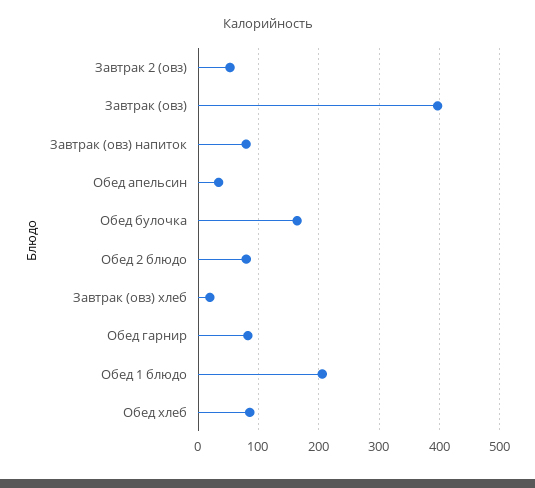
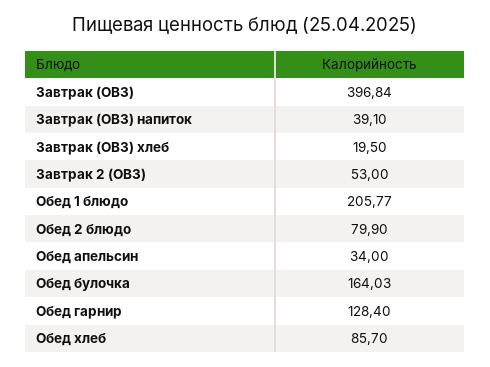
  {
    "Завтрак 2 (овз)": 53,
    "Завтрак (овз)": 396.84,
-   "Завтрак (овз) напиток": 80,
+   "Завтрак (овз) напиток": 39.1,
    "Обед апельсин": 34,
    "Обед булочка": 164.03,
    "Обед 2 блюдо": 79.9,
    "Завтрак (овз) хлеб": 19.5,
-   "Обед гарнир": 80,
+   "Обед гарнир": 128.4,
    "Обед 1 блюдо": 205.77,
    "Обед хлеб": 85.7
  }

